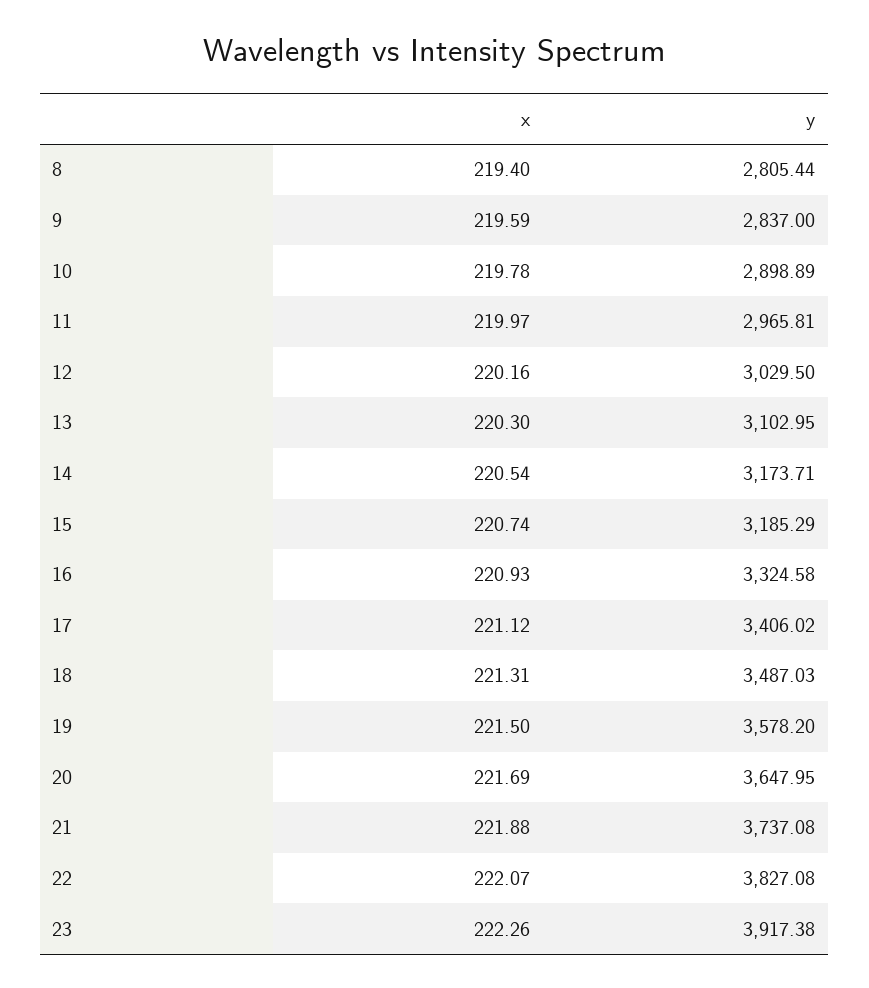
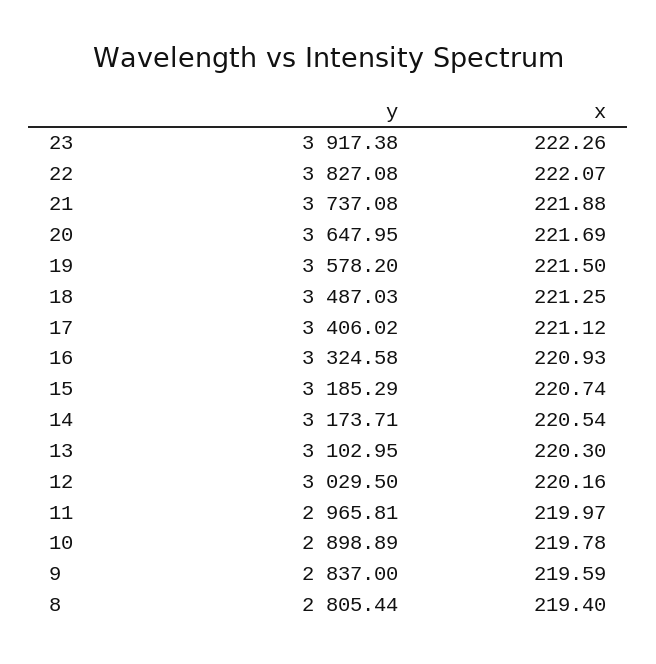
  {
    "x": {
      "8": 219.4,
      "9": 219.59,
      "10": 219.78,
      "11": 219.97,
      "12": 220.16,
      "13": 220.3,
      "14": 220.54,
      "15": 220.74,
      "16": 220.93,
      "17": 221.12,
-     "18": 221.31,
+     "18": 221.25,
      "19": 221.5,
      "20": 221.69,
      "21": 221.88,
      "22": 222.07,
      "23": 222.26
    },
    "y": {
      "8": 2805.44,
      "9": 2837,
      "10": 2898.89,
      "11": 2965.81,
      "12": 3029.5,
      "13": 3102.95,
      "14": 3173.71,
      "15": 3185.29,
      "16": 3324.58,
      "17": 3406.02,
      "18": 3487.03,
      "19": 3578.2,
      "20": 3647.95,
      "21": 3737.08,
      "22": 3827.08,
      "23": 3917.38
    }
  }

